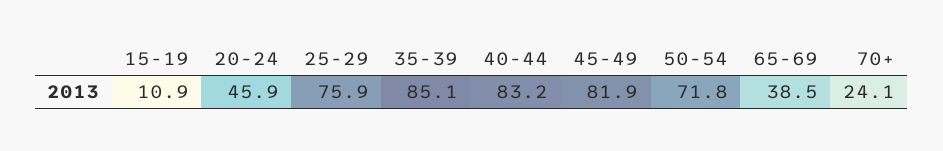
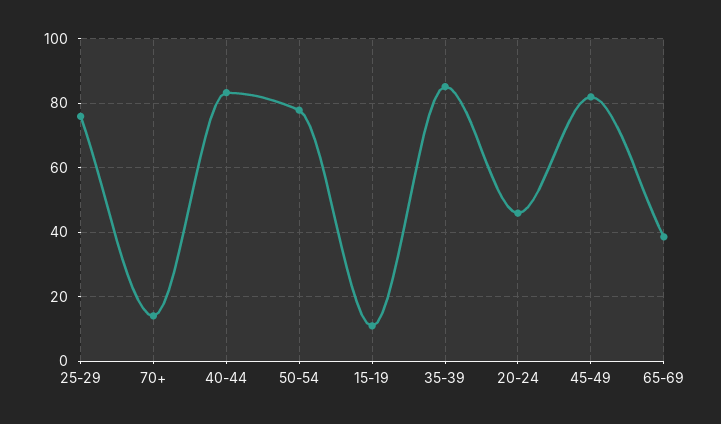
  {
    "15-19": 10.9,
    "20-24": 45.9,
    "25-29": 75.9,
    "35-39": 85.1,
    "40-44": 83.2,
    "45-49": 81.9,
-   "50-54": 71.8,
+   "50-54": 78,
    "65-69": 38.5,
-   "70+": 24.1
+   "70+": 14
  }

